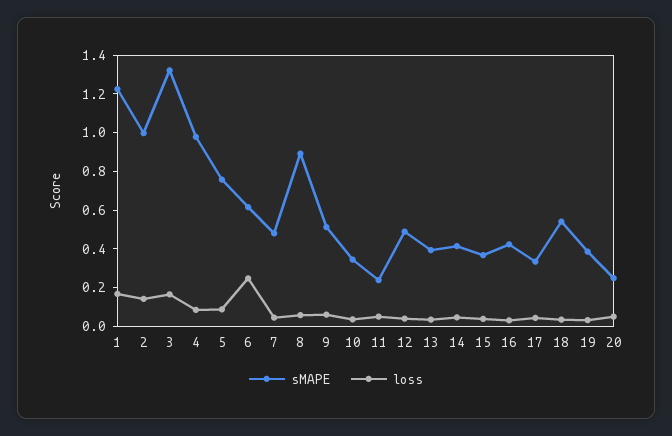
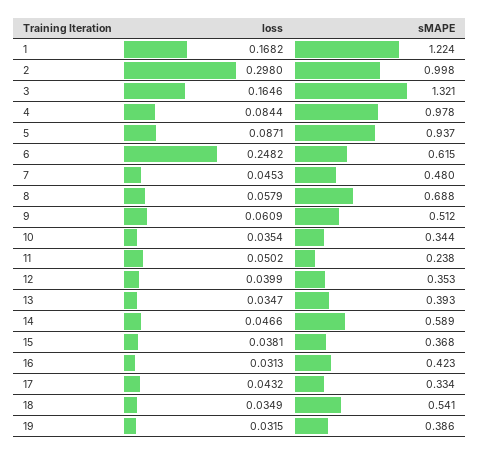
  {
    "sMAPE": {
      "1": 1.224,
      "2": 0.998,
      "3": 1.321,
      "4": 0.978,
-     "5": 0.75,
+     "5": 0.937,
      "6": 0.615,
      "7": 0.48,
-     "8": 0.9,
+     "8": 0.688,
      "9": 0.512,
      "10": 0.344,
      "11": 0.238,
-     "12": 0.5,
+     "12": 0.353,
      "13": 0.393,
-     "14": 0.4,
+     "14": 0.589,
      "15": 0.368,
      "16": 0.423,
      "17": 0.334,
      "18": 0.541,
-     "19": 0.386,
+     "19": 0.386
-     "20": 0.25
    },
    "loss": {
      "1": 0.1682,
-     "2": 0.15,
+     "2": 0.298,
      "3": 0.1646,
      "4": 0.0844,
      "5": 0.0871,
      "6": 0.2482,
      "7": 0.0453,
      "8": 0.0579,
      "9": 0.0609,
      "10": 0.0354,
      "11": 0.0502,
      "12": 0.0399,
      "13": 0.0347,
      "14": 0.0466,
      "15": 0.0381,
      "16": 0.0313,
      "17": 0.0432,
      "18": 0.0349,
-     "19": 0.0315,
+     "19": 0.0315
-     "20": 0.05
    }
  }

